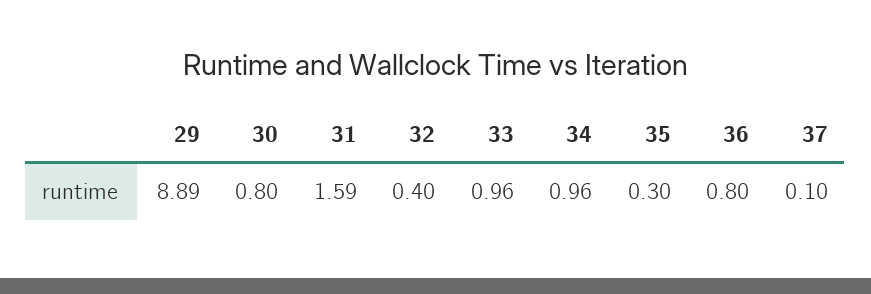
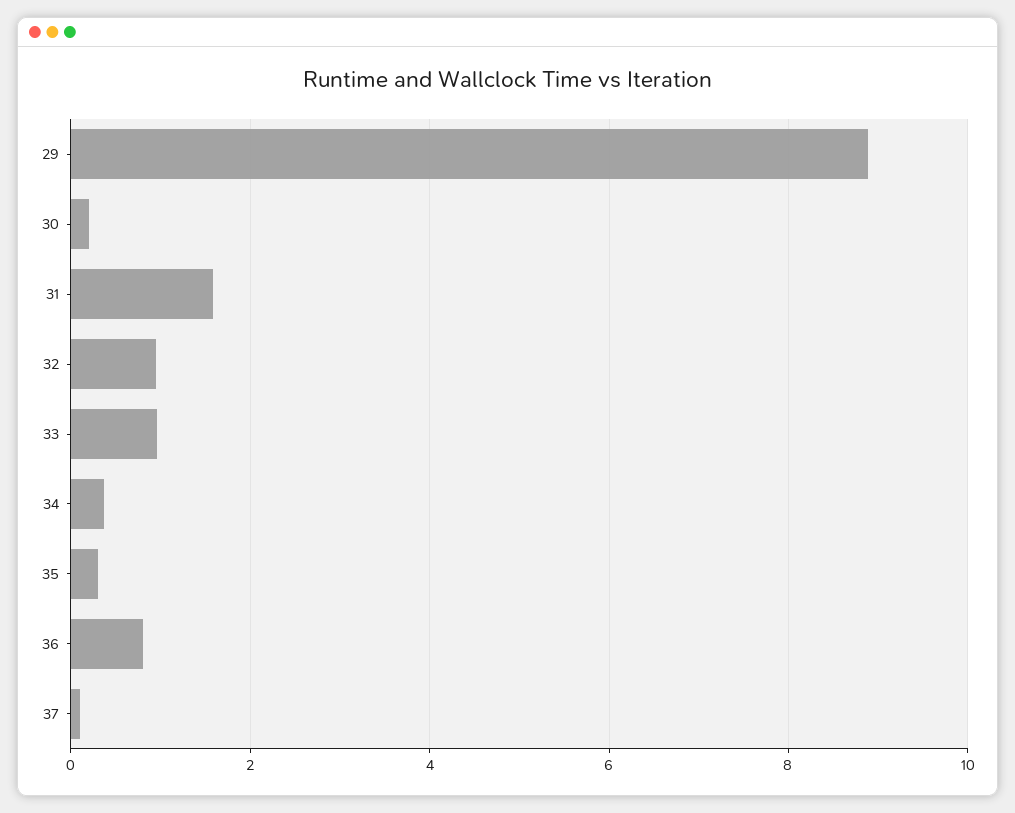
  {
    "29": 8.89,
-   "30": 0.8,
+   "30": 0.2,
    "31": 1.59,
-   "32": 0.4,
+   "32": 1,
    "33": 0.96,
-   "34": 0.96,
+   "34": 0.4,
    "35": 0.3,
    "36": 0.8,
    "37": 0.1
  }

